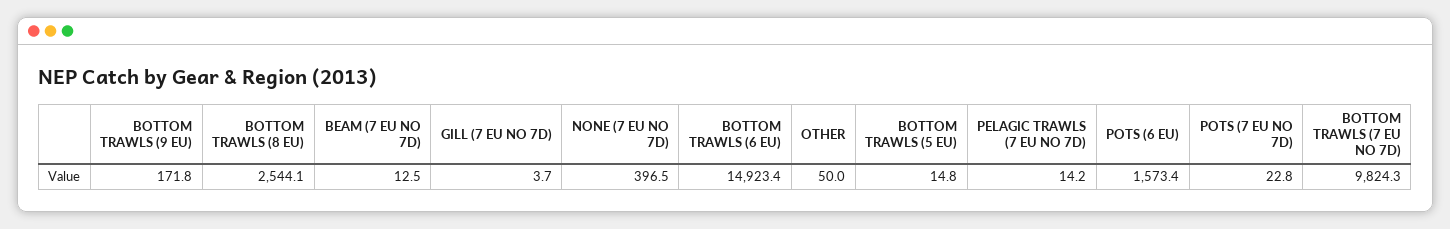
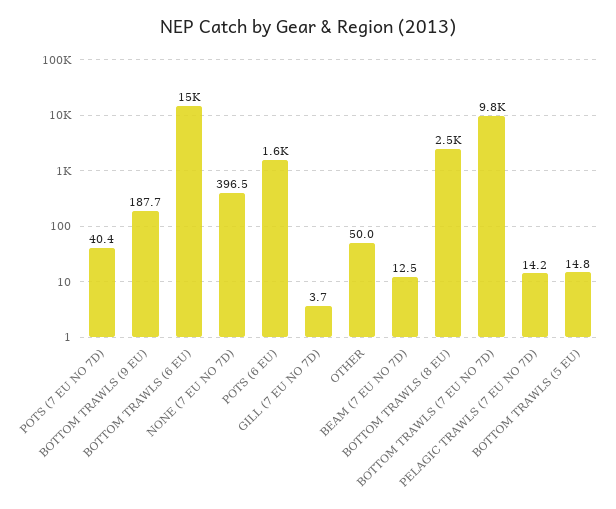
  {
-   "BOTTOM TRAWLS (9 EU)": 171.8,
+   "BOTTOM TRAWLS (9 EU)": 187.7,
    "BOTTOM TRAWLS (8 EU)": 2544.1,
    "BEAM (7 EU NO 7D)": 12.5,
    "GILL (7 EU NO 7D)": 3.7,
    "NONE (7 EU NO 7D)": 396.5,
    "BOTTOM TRAWLS (6 EU)": 14923.4,
    "OTHER": 50,
    "BOTTOM TRAWLS (5 EU)": 14.8,
    "PELAGIC TRAWLS (7 EU NO 7D)": 14.2,
    "POTS (6 EU)": 1573.4,
-   "POTS (7 EU NO 7D)": 22.8,
+   "POTS (7 EU NO 7D)": 40.4,
    "BOTTOM TRAWLS (7 EU NO 7D)": 9824.3
  }

